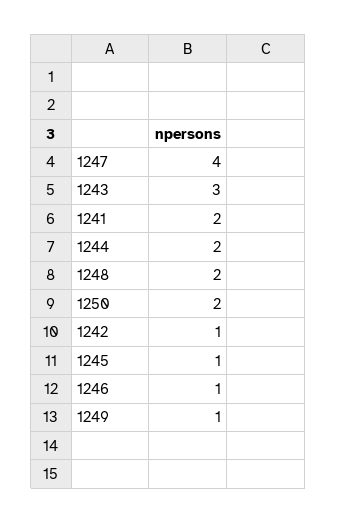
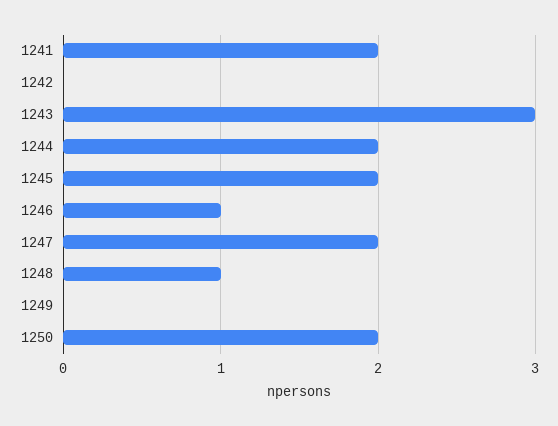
  {
-   "1247": 4,
+   "1247": 2,
    "1243": 3,
    "1241": 2,
    "1244": 2,
-   "1248": 2,
+   "1248": 1,
    "1250": 2,
-   "1242": 1,
+   "1242": 0,
-   "1245": 1,
+   "1245": 2,
    "1246": 1,
-   "1249": 1
+   "1249": 0
  }

